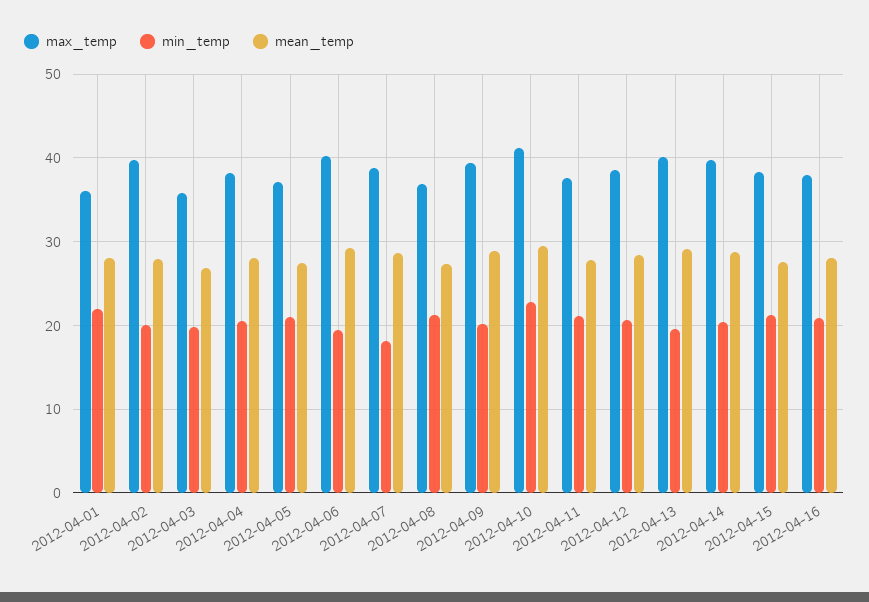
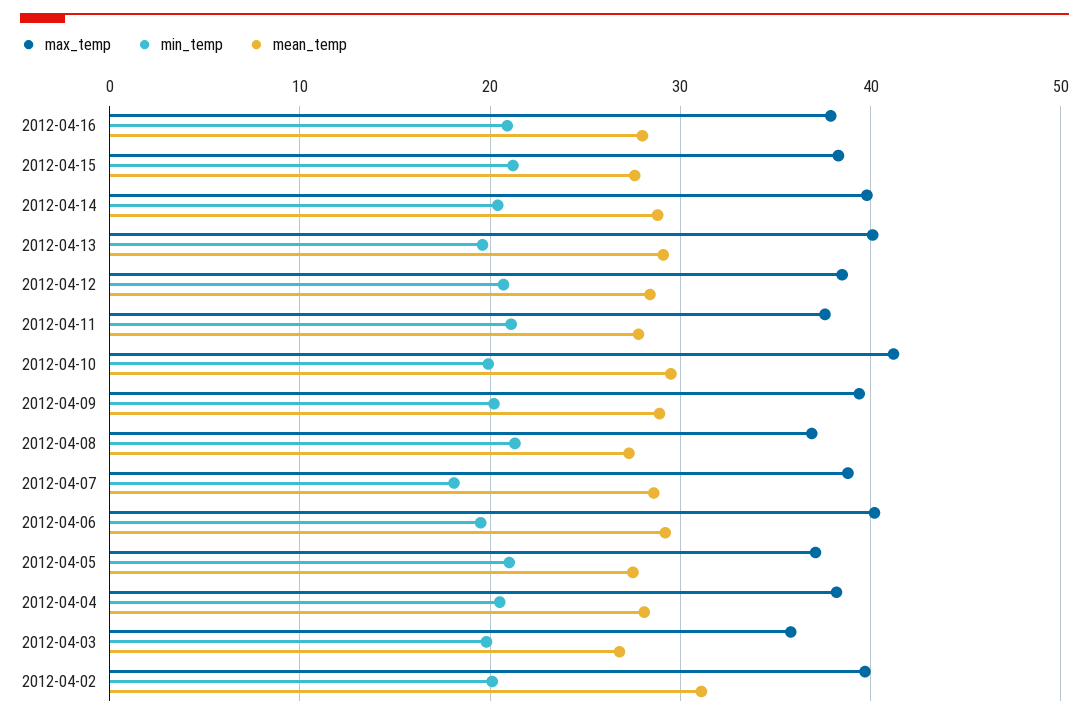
  {
    "max_temp": {
-     "2012-04-01": 36,
      "2012-04-02": 40,
      "2012-04-03": 36,
      "2012-04-04": 38,
      "2012-04-05": 37,
      "2012-04-06": 40,
      "2012-04-07": 39,
      "2012-04-08": 37,
      "2012-04-09": 39,
      "2012-04-10": 41,
      "2012-04-11": 38,
      "2012-04-12": 39,
      "2012-04-13": 40,
      "2012-04-14": 40,
      "2012-04-15": 38,
      "2012-04-16": 38
    },
    "min_temp": {
-     "2012-04-01": 22,
      "2012-04-02": 20,
      "2012-04-03": 20,
      "2012-04-04": 21,
      "2012-04-05": 21,
      "2012-04-06": 20,
      "2012-04-07": 18,
      "2012-04-08": 21,
      "2012-04-09": 20,
-     "2012-04-10": 23,
+     "2012-04-10": 20,
      "2012-04-11": 21,
      "2012-04-12": 21,
      "2012-04-13": 20,
      "2012-04-14": 20,
      "2012-04-15": 21,
      "2012-04-16": 21
    },
    "mean_temp": {
-     "2012-04-01": 28,
-     "2012-04-02": 28,
+     "2012-04-02": 31,
      "2012-04-03": 27,
      "2012-04-04": 28,
      "2012-04-05": 28,
      "2012-04-06": 29,
      "2012-04-07": 29,
      "2012-04-08": 27,
      "2012-04-09": 29,
      "2012-04-10": 30,
      "2012-04-11": 28,
      "2012-04-12": 28,
      "2012-04-13": 29,
      "2012-04-14": 29,
      "2012-04-15": 28,
      "2012-04-16": 28
    }
  }

